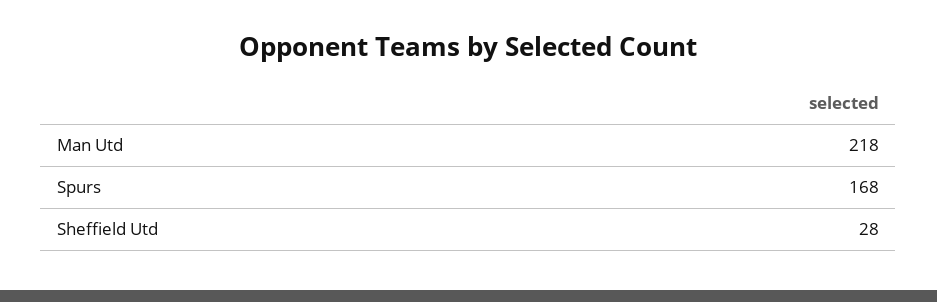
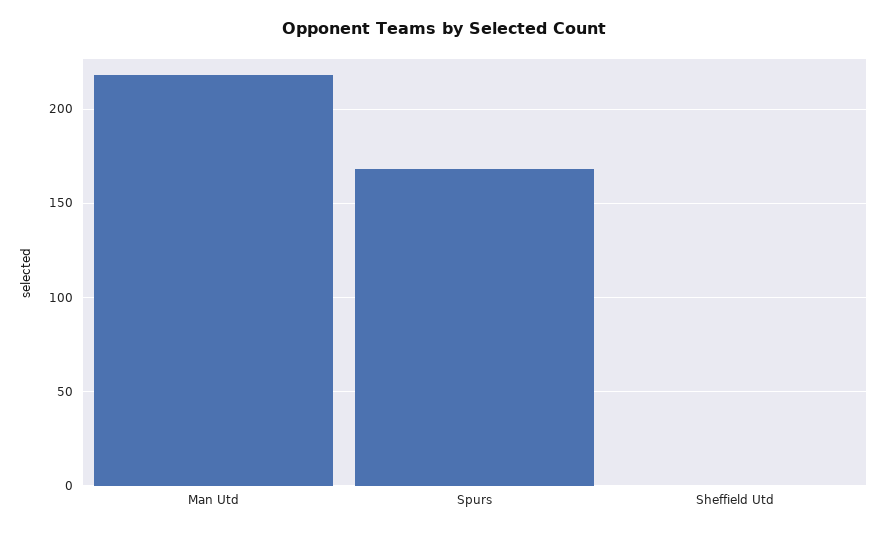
  {
    "Man Utd": 218,
    "Spurs": 168,
-   "Sheffield Utd": 28
+   "Sheffield Utd": 0
  }

